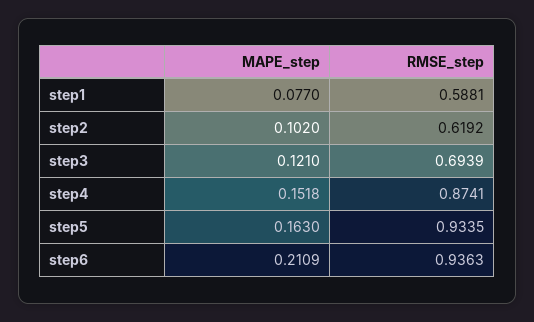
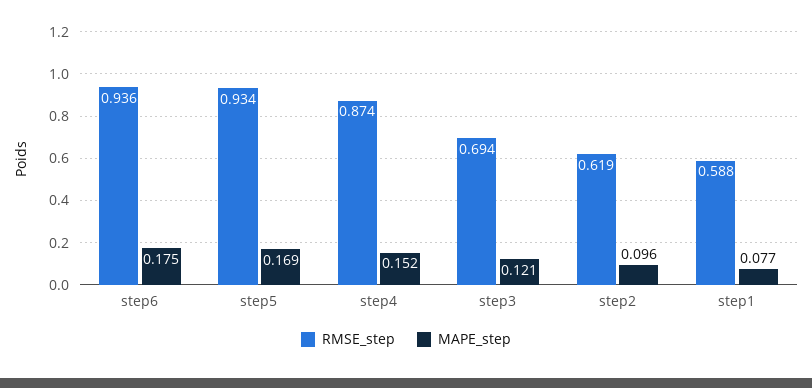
  {
    "MAPE_step": {
      "step1": 0.077,
-     "step2": 0.102,
+     "step2": 0.096,
      "step3": 0.121,
      "step4": 0.1518,
-     "step5": 0.163,
+     "step5": 0.169,
-     "step6": 0.2109
+     "step6": 0.175
    },
    "RMSE_step": {
      "step1": 0.5881,
      "step2": 0.6192,
      "step3": 0.6939,
      "step4": 0.8741,
      "step5": 0.9335,
      "step6": 0.9363
    }
  }

